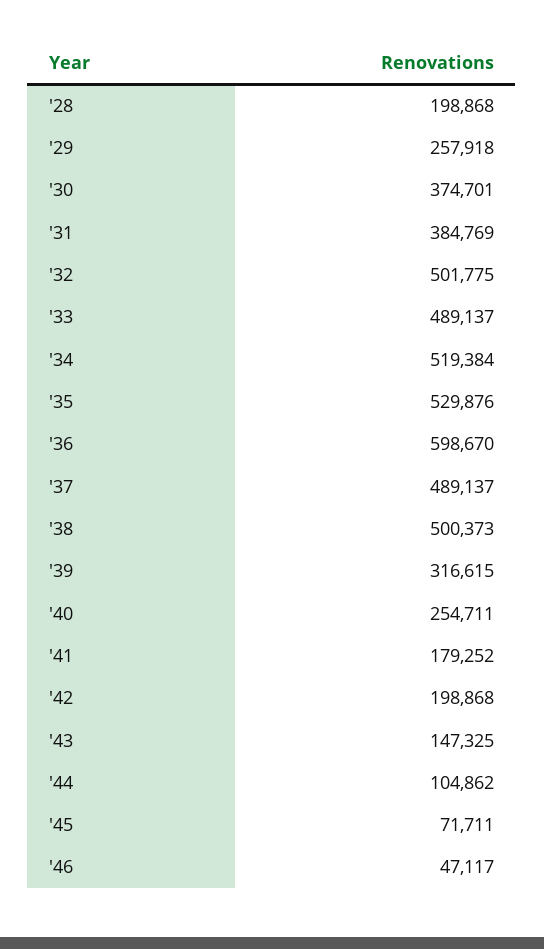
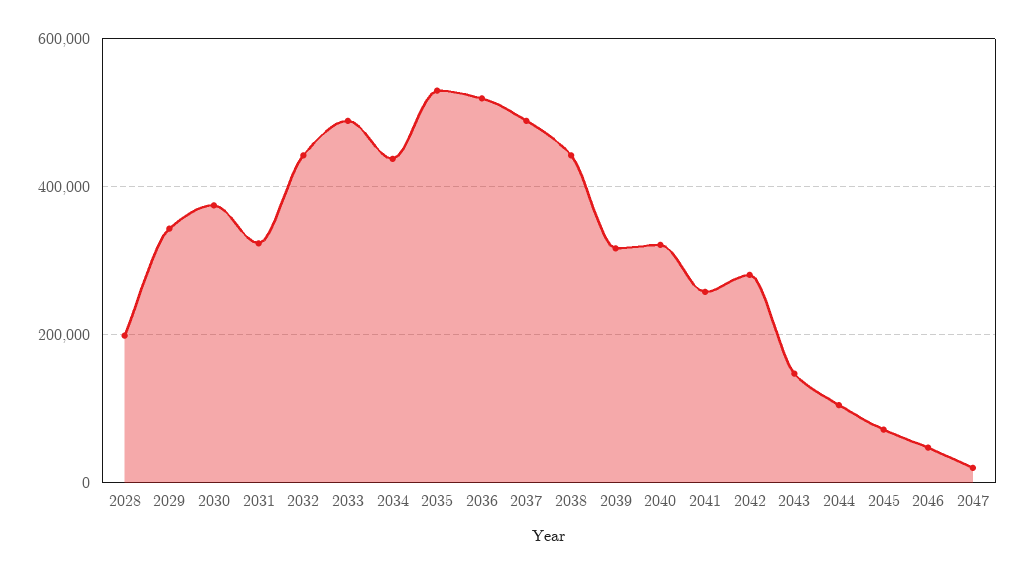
  {
    "'28": 198868,
-   "'29": 257918,
+   "'29": 340000,
    "'30": 374701,
-   "'31": 384769,
+   "'31": 320000,
-   "'32": 501775,
+   "'32": 440000,
    "'33": 489137,
-   "'34": 519384,
+   "'34": 440000,
    "'35": 529876,
-   "'36": 598670,
+   "'36": 520000,
    "'37": 489137,
-   "'38": 500373,
+   "'38": 440000,
    "'39": 316615,
-   "'40": 254711,
+   "'40": 320000,
-   "'41": 179252,
+   "'41": 260000,
-   "'42": 198868,
+   "'42": 280000,
    "'43": 147325,
    "'44": 104862,
    "'45": 71711,
-   "'46": 47117
+   "'46": 47117,
+   "2047": 20000
  }

